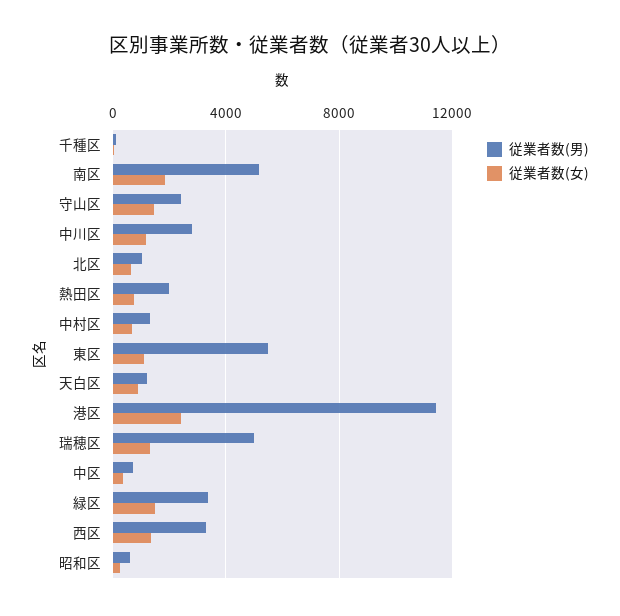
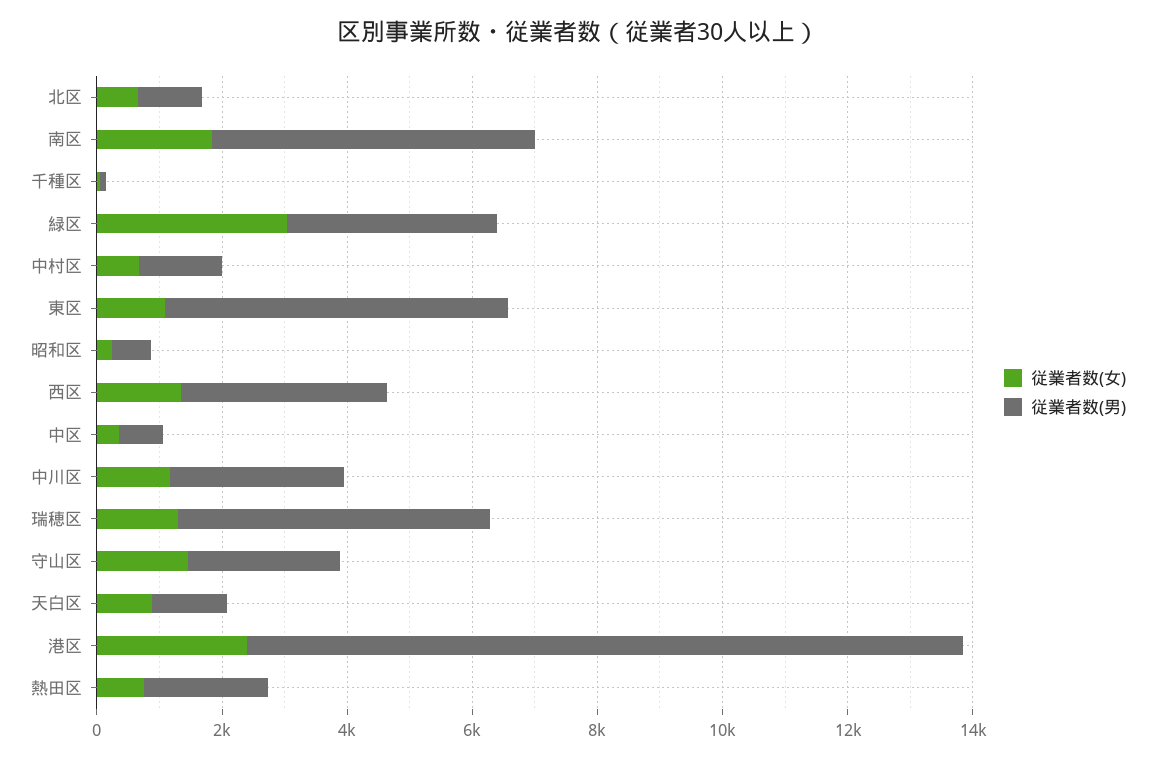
  {
    "従業者数(男)": {
      "千種区": 0,
      "南区": 5000,
      "守山区": 2500,
      "中川区": 3000,
      "北区": 1000,
      "熱田区": 2000,
      "中村区": 1500,
      "東区": 5500,
      "天白区": 1000,
      "港区": 11500,
      "瑞穂区": 5000,
      "中区": 500,
      "緑区": 3500,
      "西区": 3500,
      "昭和区": 500
    },
    "従業者数(女)": {
      "千種区": 0,
      "南区": 2000,
      "守山区": 1500,
      "中川区": 1000,
      "北区": 500,
      "熱田区": 1000,
      "中村区": 500,
      "東区": 1000,
      "天白区": 1000,
      "港区": 2500,
      "瑞穂区": 1500,
      "中区": 500,
-     "緑区": 1500,
+     "緑区": 3000,
      "西区": 1500,
      "昭和区": 0
    }
  }

